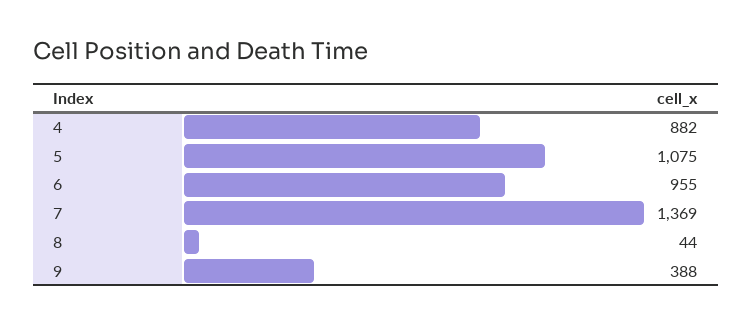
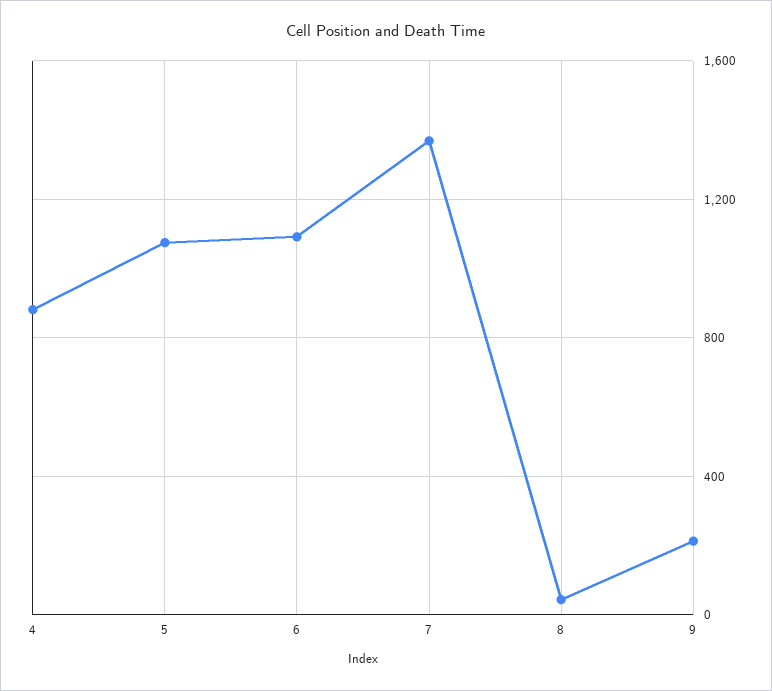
  {
    "4": 882,
    "5": 1075,
-   "6": 955,
+   "6": 1100,
    "7": 1369,
    "8": 44,
-   "9": 388
+   "9": 200
  }

